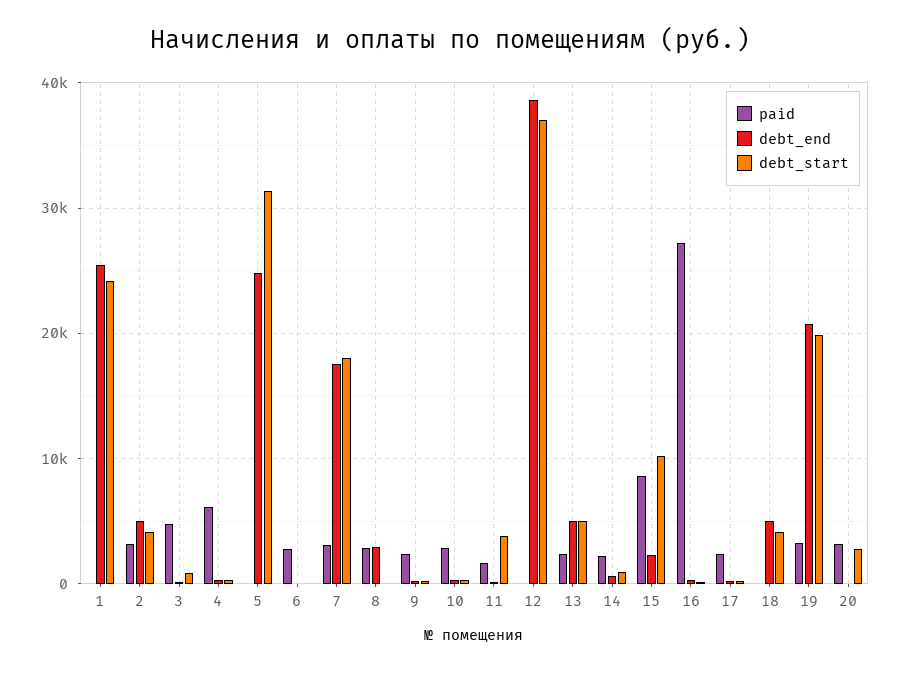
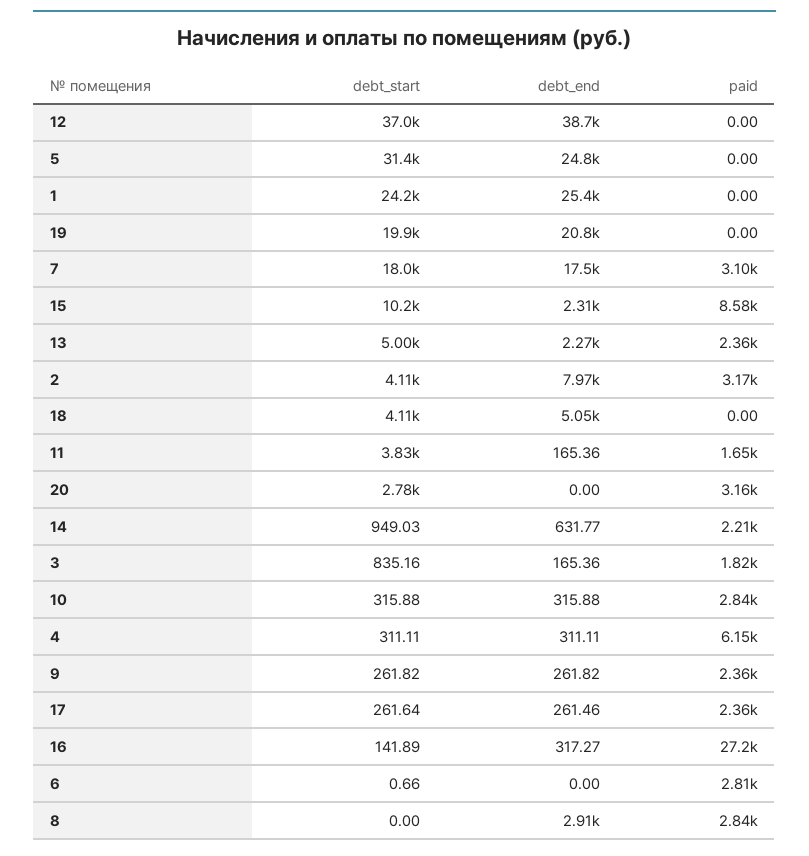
  {
    "paid": {
      "1": 0,
      "2": 3170,
-     "3": 5000,
+     "3": 1820,
      "4": 6150,
      "5": 0,
      "6": 2810,
      "7": 3100,
      "8": 2840,
      "9": 2360,
      "10": 2840,
      "11": 1650,
      "12": 0,
      "13": 2360,
      "14": 2210,
      "15": 8580,
      "16": 27200,
      "17": 2360,
      "18": 0,
-     "19": 3000,
+     "19": 0,
      "20": 3160
    },
    "debt_end": {
      "1": 25400,
-     "2": 5000,
+     "2": 7970,
      "3": 165.36,
      "4": 311.11,
      "5": 24800,
      "6": 0,
      "7": 17500,
      "8": 2910,
      "9": 261.82,
      "10": 315.88,
      "11": 165.36,
      "12": 38700,
-     "13": 5000,
+     "13": 2270,
      "14": 631.77,
      "15": 2310,
      "16": 317.27,
      "17": 261.46,
      "18": 5050,
      "19": 20800,
      "20": 0
    },
    "debt_start": {
      "1": 24200,
      "2": 4110,
      "3": 835.16,
      "4": 311.11,
      "5": 31400,
      "6": 0.66,
      "7": 18000,
      "8": 0,
      "9": 261.82,
      "10": 315.88,
      "11": 3830,
      "12": 37000,
      "13": 5000,
      "14": 949.03,
      "15": 10200,
      "16": 141.89,
      "17": 261.64,
      "18": 4110,
      "19": 19900,
      "20": 2780
    }
  }

